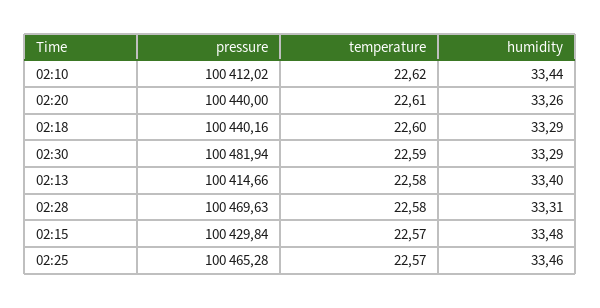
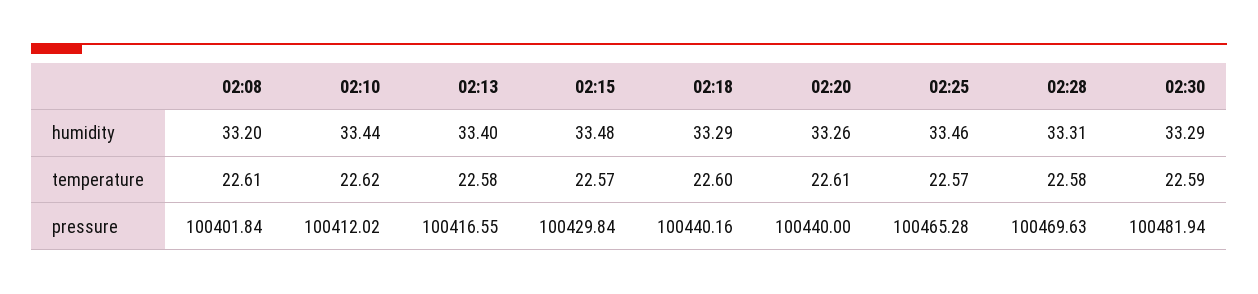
  {
    "pressure": {
      "02:10": 100412.02,
      "02:20": 100440,
      "02:18": 100440.16,
      "02:30": 100481.94,
-     "02:13": 100414.66,
+     "02:13": 100416.55,
      "02:28": 100469.63,
      "02:15": 100429.84,
-     "02:25": 100465.28
+     "02:25": 100465.28,
+     "02:08": 100401.84
    },
    "temperature": {
      "02:10": 22.62,
      "02:20": 22.61,
      "02:18": 22.6,
      "02:30": 22.59,
      "02:13": 22.58,
      "02:28": 22.58,
      "02:15": 22.57,
-     "02:25": 22.57
+     "02:25": 22.57,
+     "02:08": 22.61
    },
    "humidity": {
      "02:10": 33.44,
      "02:20": 33.26,
      "02:18": 33.29,
      "02:30": 33.29,
      "02:13": 33.4,
      "02:28": 33.31,
      "02:15": 33.48,
-     "02:25": 33.46
+     "02:25": 33.46,
+     "02:08": 33.2
    }
  }

